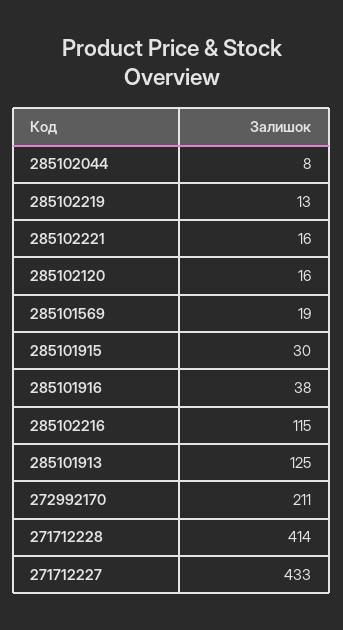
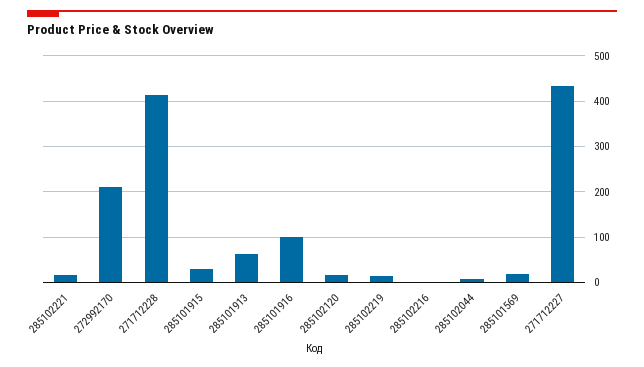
  {
    "285102044": 8,
    "285102219": 13,
    "285102221": 16,
    "285102120": 16,
    "285101569": 19,
    "285101915": 30,
-   "285101916": 38,
+   "285101916": 100,
-   "285102216": 115,
+   "285102216": 0,
-   "285101913": 125,
+   "285101913": 60,
    "272992170": 211,
    "271712228": 414,
    "271712227": 433
  }

